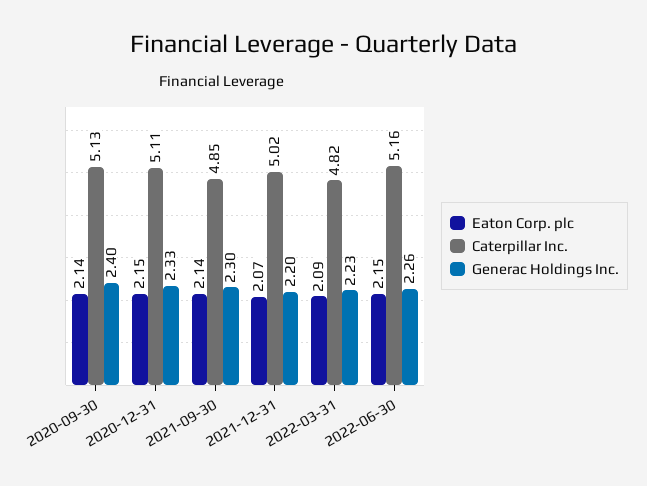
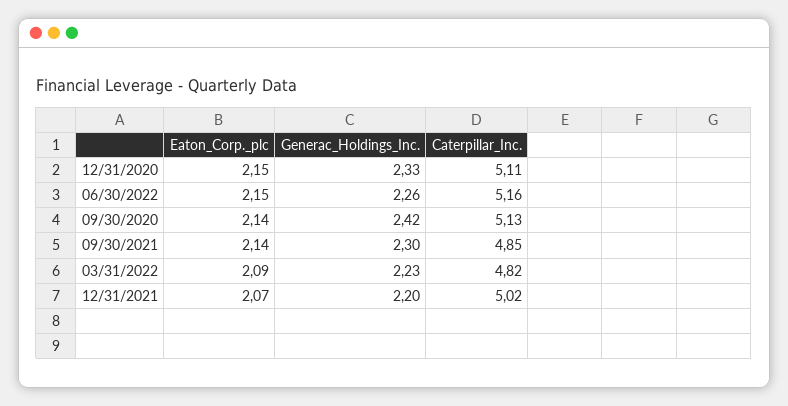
  {
    "Eaton Corp. plc": {
      "2020-09-30": 2.14,
      "2020-12-31": 2.15,
      "2021-09-30": 2.14,
      "2021-12-31": 2.07,
      "2022-03-31": 2.09,
      "2022-06-30": 2.15
    },
    "Caterpillar Inc.": {
      "2020-09-30": 5.13,
      "2020-12-31": 5.11,
      "2021-09-30": 4.85,
      "2021-12-31": 5.02,
      "2022-03-31": 4.82,
      "2022-06-30": 5.16
    },
    "Generac Holdings Inc.": {
-     "2020-09-30": 2.4,
+     "2020-09-30": 2.42,
      "2020-12-31": 2.33,
      "2021-09-30": 2.3,
      "2021-12-31": 2.2,
      "2022-03-31": 2.23,
      "2022-06-30": 2.26
    }
  }

